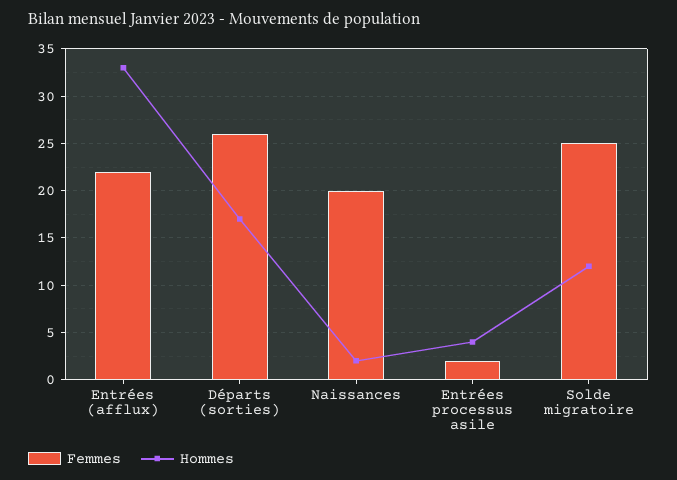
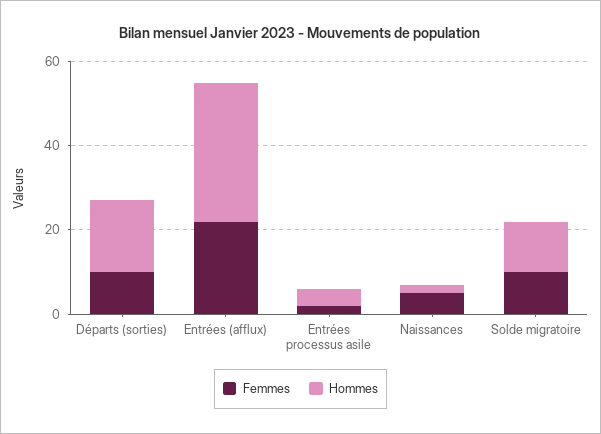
  {
    "Femmes": {
      "Entrées (afflux)": 22,
-     "Départs (sorties)": 26,
+     "Départs (sorties)": 10,
-     "Naissances": 20,
+     "Naissances": 5,
      "Entrées processus asile": 2,
-     "Solde migratoire": 25
+     "Solde migratoire": 10
    },
    "Hommes": {
      "Entrées (afflux)": 33,
      "Départs (sorties)": 17,
      "Naissances": 2,
      "Entrées processus asile": 4,
      "Solde migratoire": 12
    }
  }

